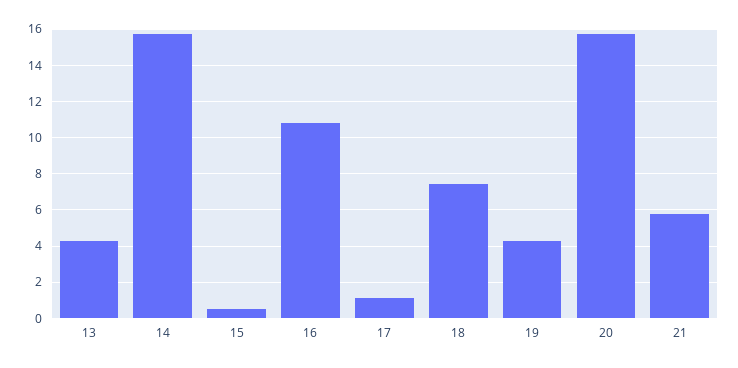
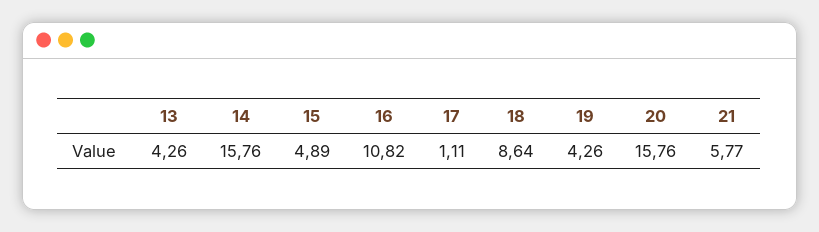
  {
    "13": 4.26,
    "14": 15.76,
-   "15": 0.5,
+   "15": 4.89,
    "16": 10.82,
    "17": 1.11,
-   "18": 7.5,
+   "18": 8.64,
    "19": 4.26,
    "20": 15.76,
    "21": 5.77
  }

